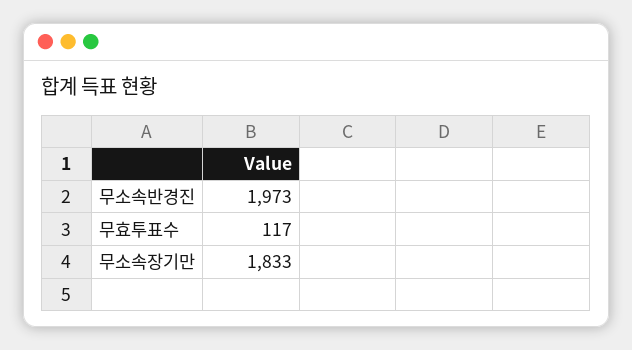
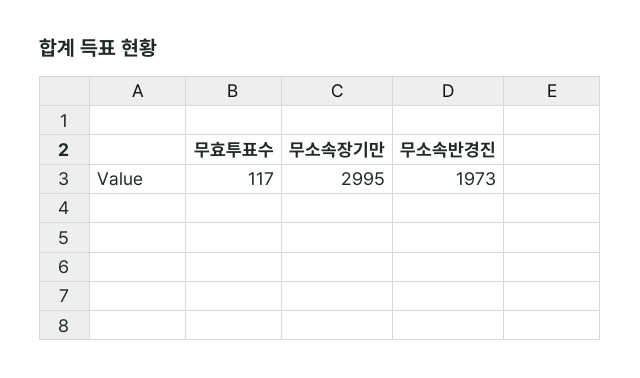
  {
    "무소속반경진": 1973,
    "무효투표수": 117,
-   "무소속장기만": 1833
+   "무소속장기만": 2995
  }

